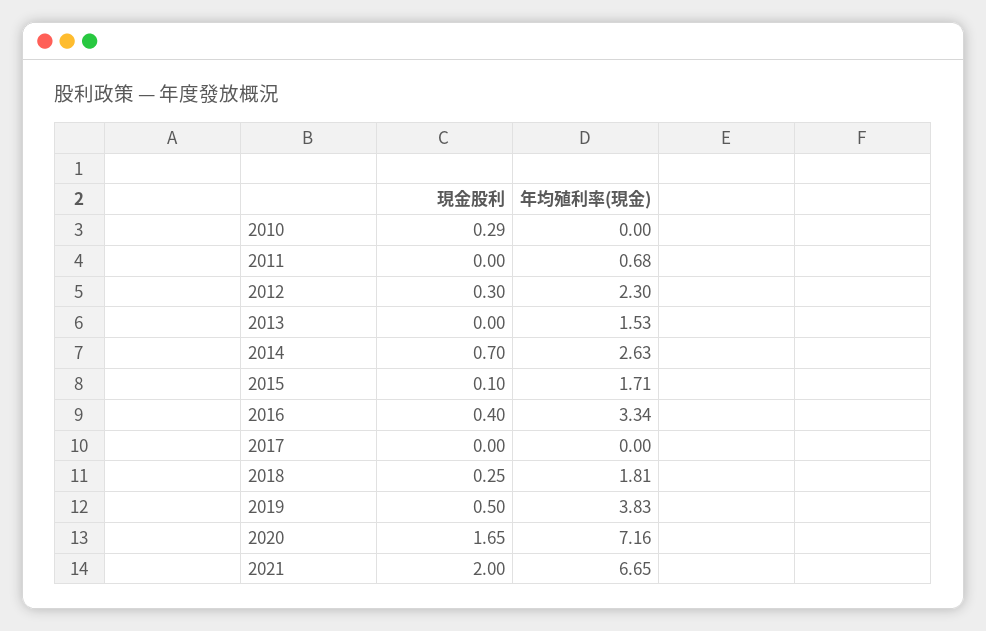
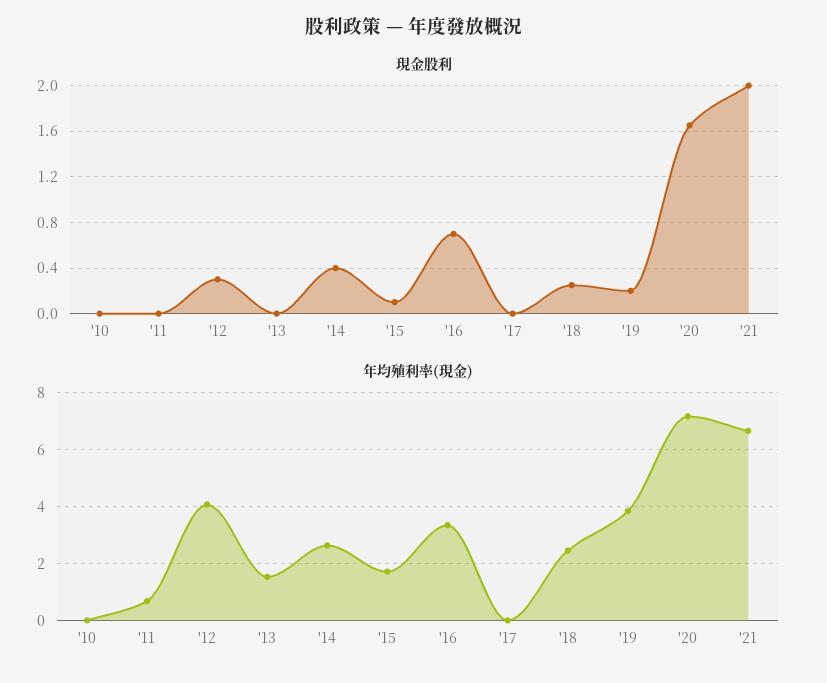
  {
    "現金股利": {
-     "2010": 0.29,
+     "2010": 0,
      "2011": 0,
      "2012": 0.3,
      "2013": 0,
-     "2014": 0.7,
+     "2014": 0.4,
      "2015": 0.1,
-     "2016": 0.4,
+     "2016": 0.7,
      "2017": 0,
      "2018": 0.25,
-     "2019": 0.5,
+     "2019": 0.2,
      "2020": 1.65,
      "2021": 2
    },
    "年均殖利率(現金)": {
      "2010": 0,
      "2011": 0.68,
-     "2012": 2.3,
+     "2012": 4,
      "2013": 1.53,
      "2014": 2.63,
      "2015": 1.71,
      "2016": 3.34,
      "2017": 0,
-     "2018": 1.81,
+     "2018": 2.5,
      "2019": 3.83,
      "2020": 7.16,
      "2021": 6.65
    }
  }

